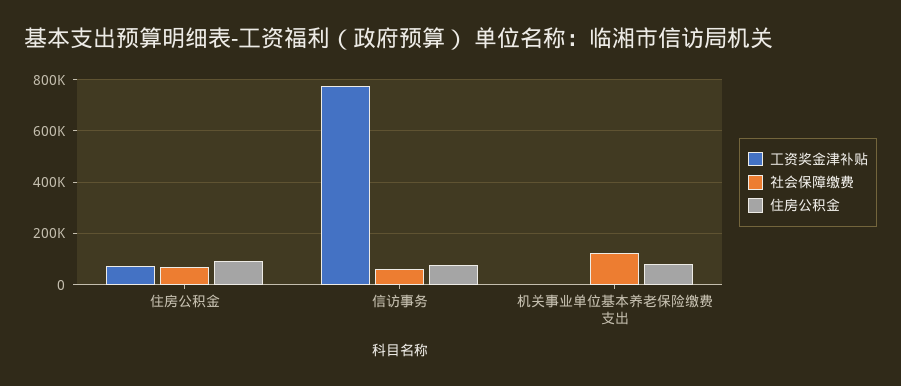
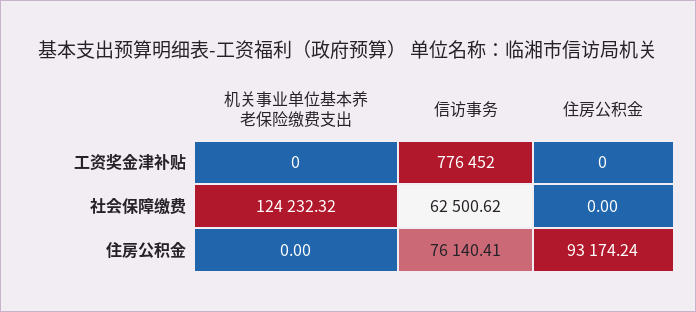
  {
    "工资奖金津补贴": {
-     "住房公积金": 75000,
+     "住房公积金": 0,
      "信访事务": 776452,
      "机关事业单位基本养老保险缴费支出": 0
    },
    "社会保障缴费": {
-     "住房公积金": 75000,
+     "住房公积金": 0,
      "信访事务": 62500.62,
      "机关事业单位基本养老保险缴费支出": 124232.32
    },
    "住房公积金": {
      "住房公积金": 93174.24,
      "信访事务": 76140.41,
-     "机关事业单位基本养老保险缴费支出": 75000
+     "机关事业单位基本养老保险缴费支出": 0
    }
  }

